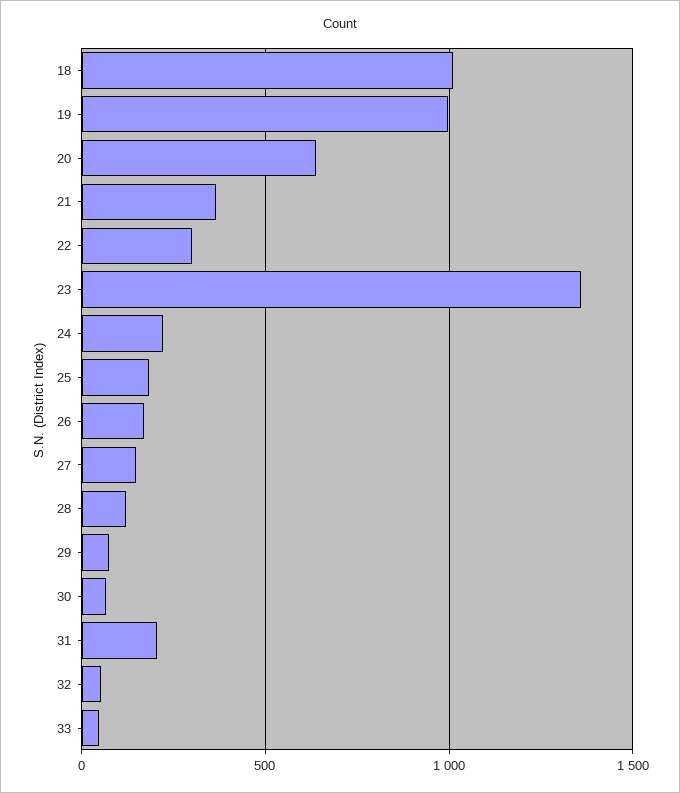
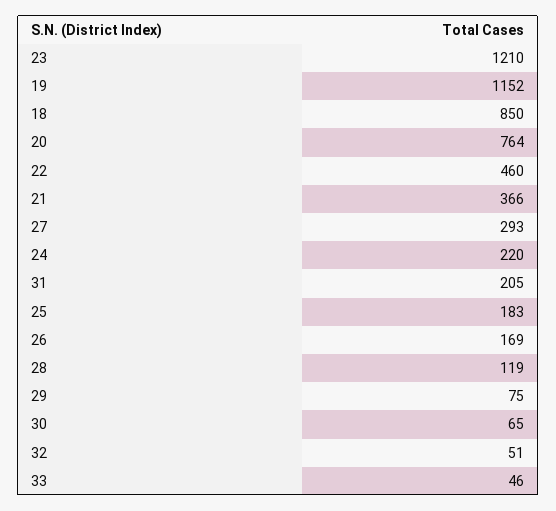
  {
-   "18": 1000,
+   "18": 850,
-   "19": 1000,
+   "19": 1152,
-   "20": 650,
+   "20": 764,
    "21": 366,
-   "22": 300,
+   "22": 460,
-   "23": 1350,
+   "23": 1210,
    "24": 220,
    "25": 183,
    "26": 169,
-   "27": 150,
+   "27": 293,
    "28": 119,
    "29": 75,
    "30": 65,
    "31": 205,
    "32": 51,
    "33": 46
  }

